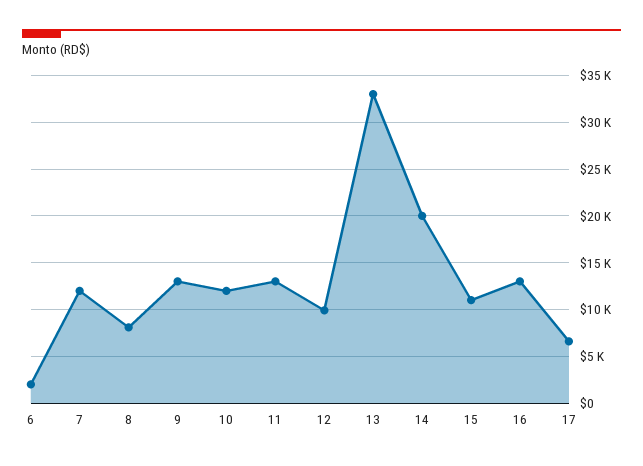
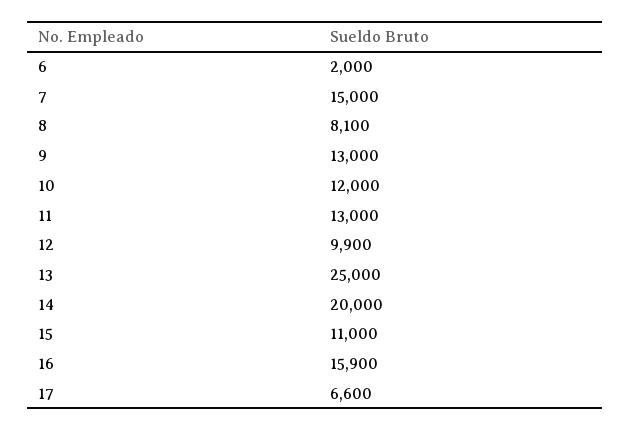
  {
    "6": 2000,
-   "7": 12000,
+   "7": 15000,
    "8": 8100,
    "9": 13000,
    "10": 12000,
    "11": 13000,
    "12": 9900,
-   "13": 33000,
+   "13": 25000,
    "14": 20000,
    "15": 11000,
-   "16": 13000,
+   "16": 15900,
    "17": 6600
  }

